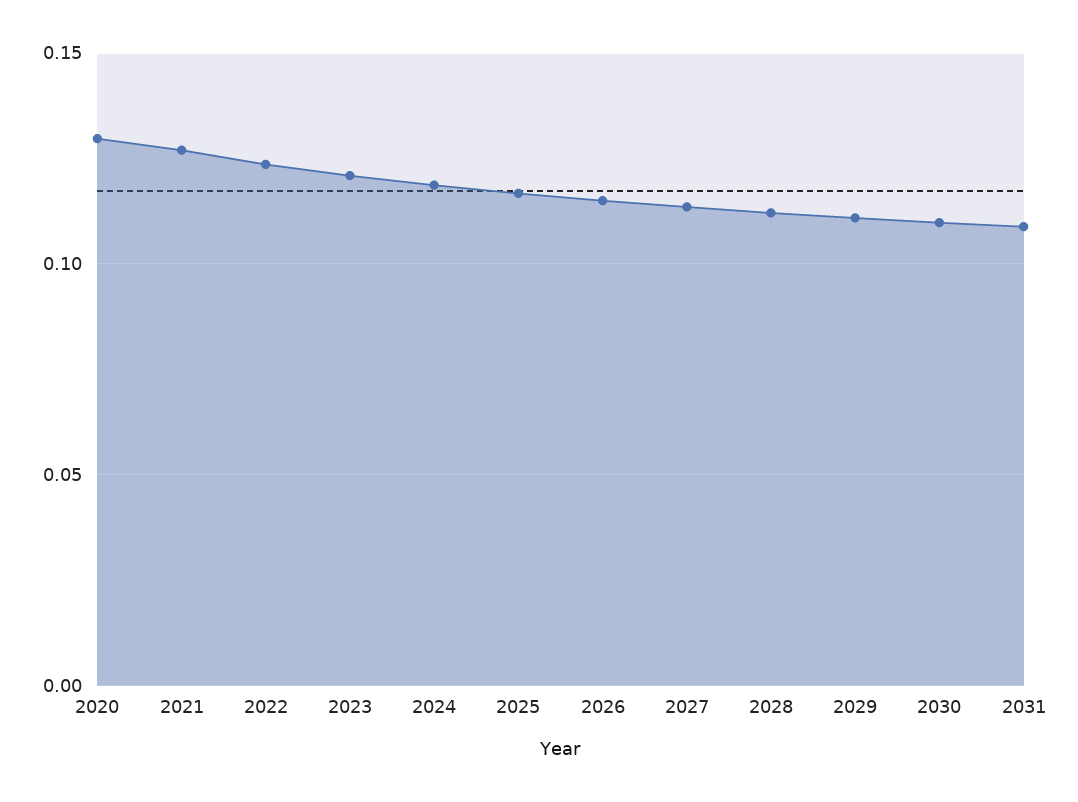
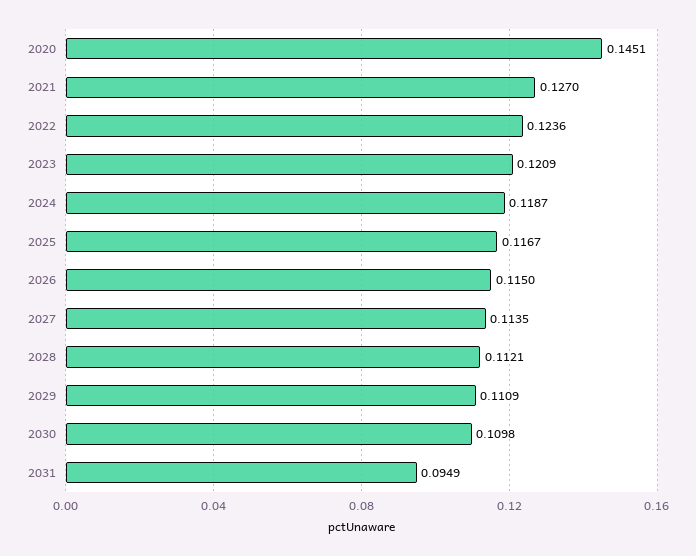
  {
-   "2020": 0.13,
+   "2020": 0.1451,
    "2021": 0.127,
    "2022": 0.1236,
    "2023": 0.1209,
    "2024": 0.1187,
    "2025": 0.1167,
    "2026": 0.115,
    "2027": 0.1135,
    "2028": 0.1121,
    "2029": 0.1109,
    "2030": 0.1098,
-   "2031": 0.11
+   "2031": 0.0949
  }

